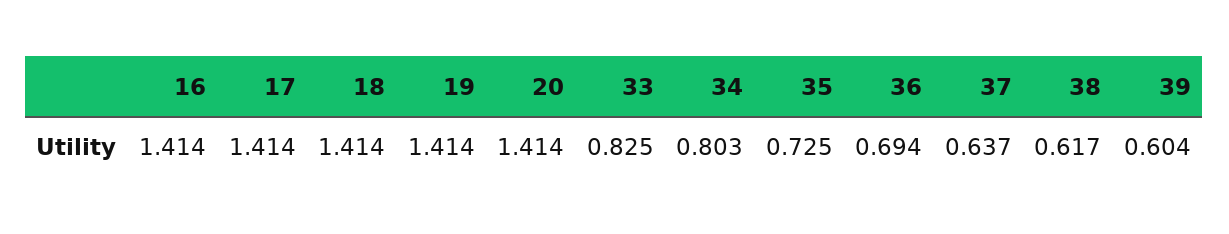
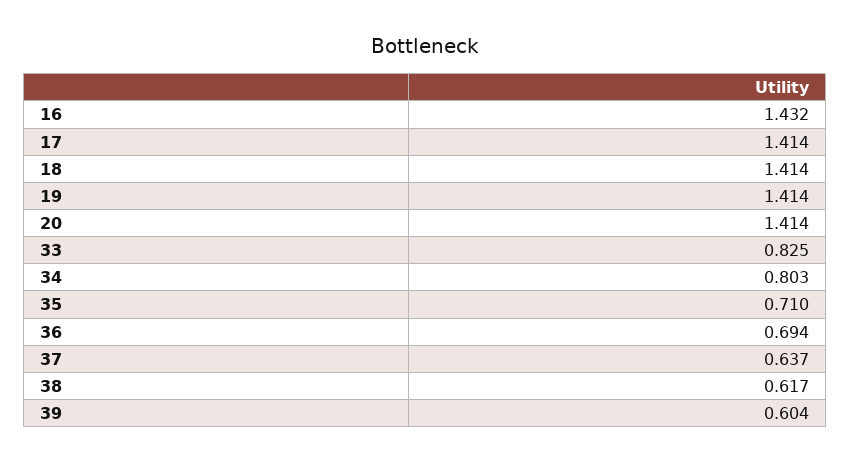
  {
-   "16": 1.414,
+   "16": 1.432,
    "17": 1.414,
    "18": 1.414,
    "19": 1.414,
    "20": 1.414,
    "33": 0.825,
    "34": 0.803,
-   "35": 0.725,
+   "35": 0.71,
    "36": 0.694,
    "37": 0.637,
    "38": 0.617,
    "39": 0.604
  }

